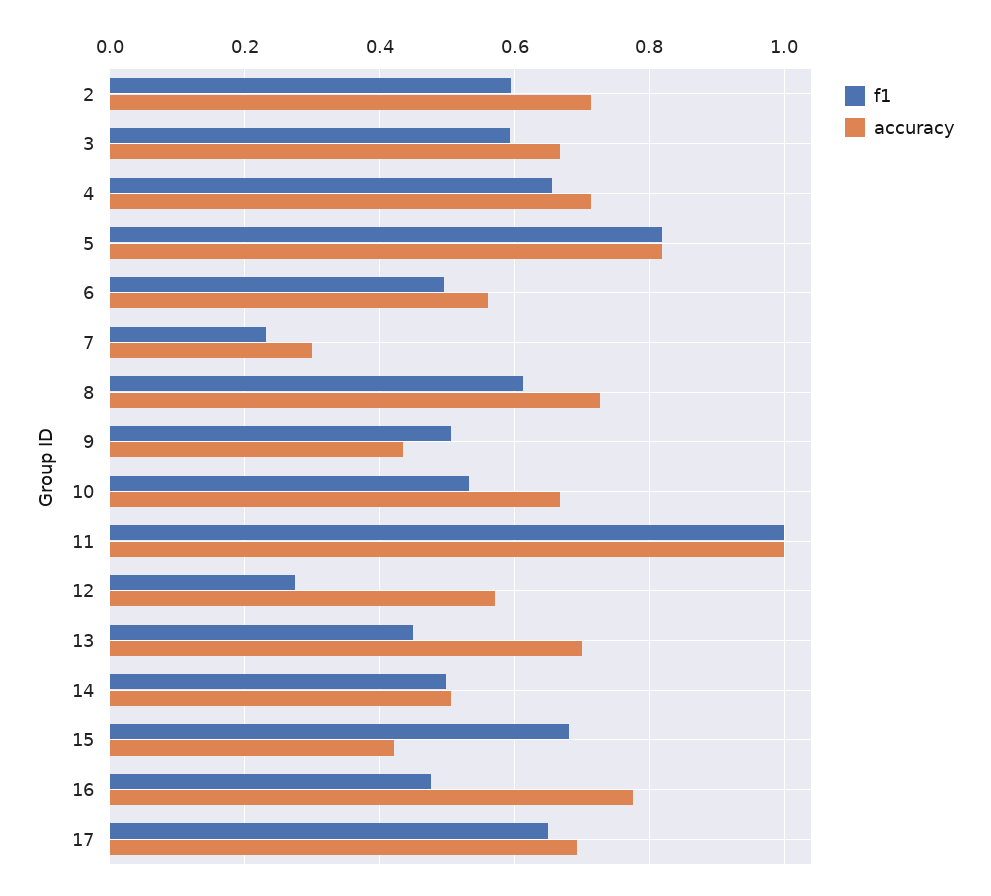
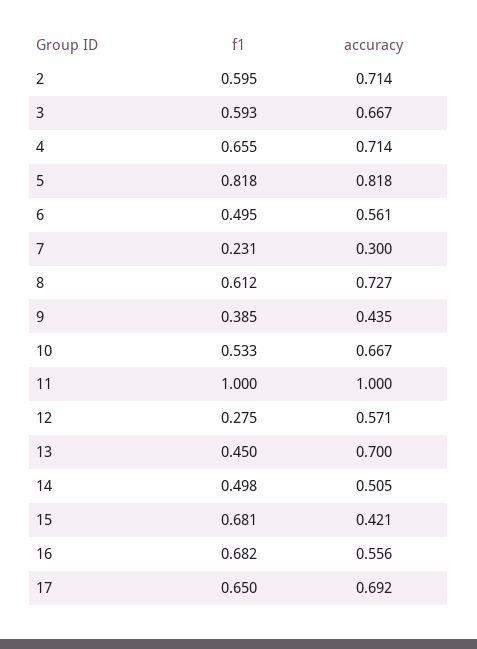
  {
    "f1": {
      "2": 0.595,
      "3": 0.593,
      "4": 0.655,
      "5": 0.818,
      "6": 0.495,
      "7": 0.231,
      "8": 0.612,
-     "9": 0.5,
+     "9": 0.385,
      "10": 0.533,
      "11": 1,
      "12": 0.275,
      "13": 0.45,
      "14": 0.498,
      "15": 0.681,
-     "16": 0.48,
+     "16": 0.682,
      "17": 0.65
    },
    "accuracy": {
      "2": 0.714,
      "3": 0.667,
      "4": 0.714,
      "5": 0.818,
      "6": 0.561,
      "7": 0.3,
      "8": 0.727,
      "9": 0.435,
      "10": 0.667,
      "11": 1,
      "12": 0.571,
      "13": 0.7,
      "14": 0.505,
      "15": 0.421,
-     "16": 0.78,
+     "16": 0.556,
      "17": 0.692
    }
  }

